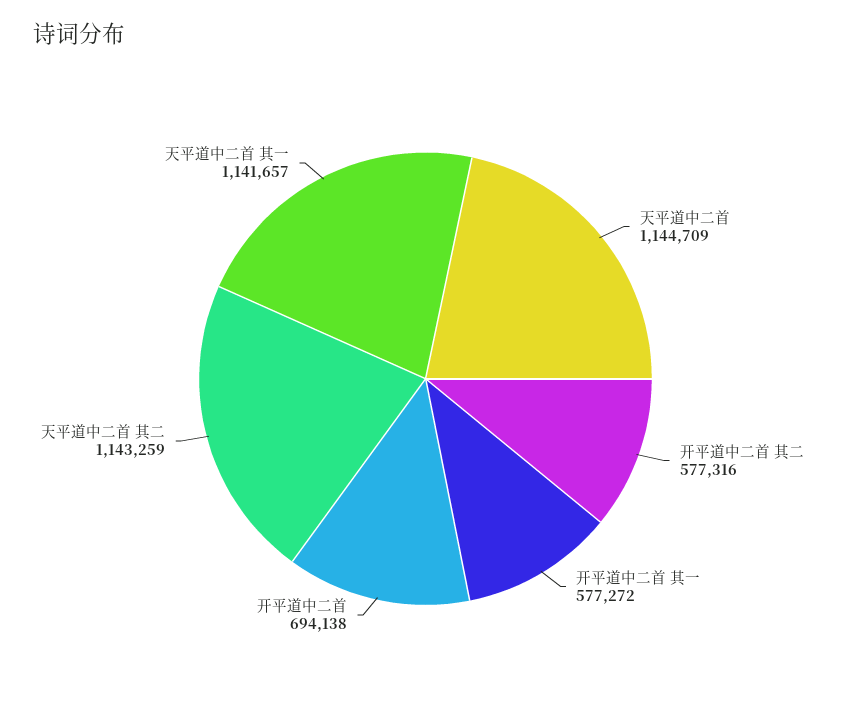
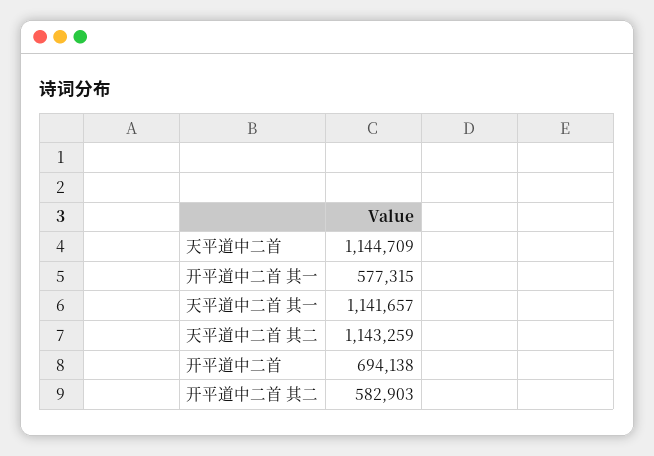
  {
    "天平道中二首": 1144709,
-   "开平道中二首 其二": 577316,
+   "开平道中二首 其二": 582903,
-   "开平道中二首 其一": 577272,
+   "开平道中二首 其一": 577315,
    "开平道中二首": 694138,
    "天平道中二首 其二": 1143259,
    "天平道中二首 其一": 1141657
  }

